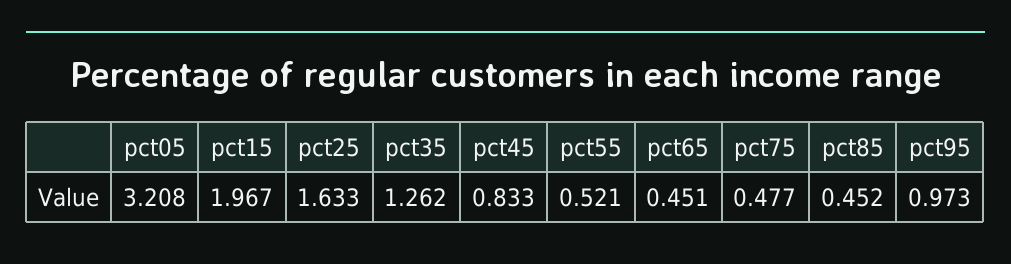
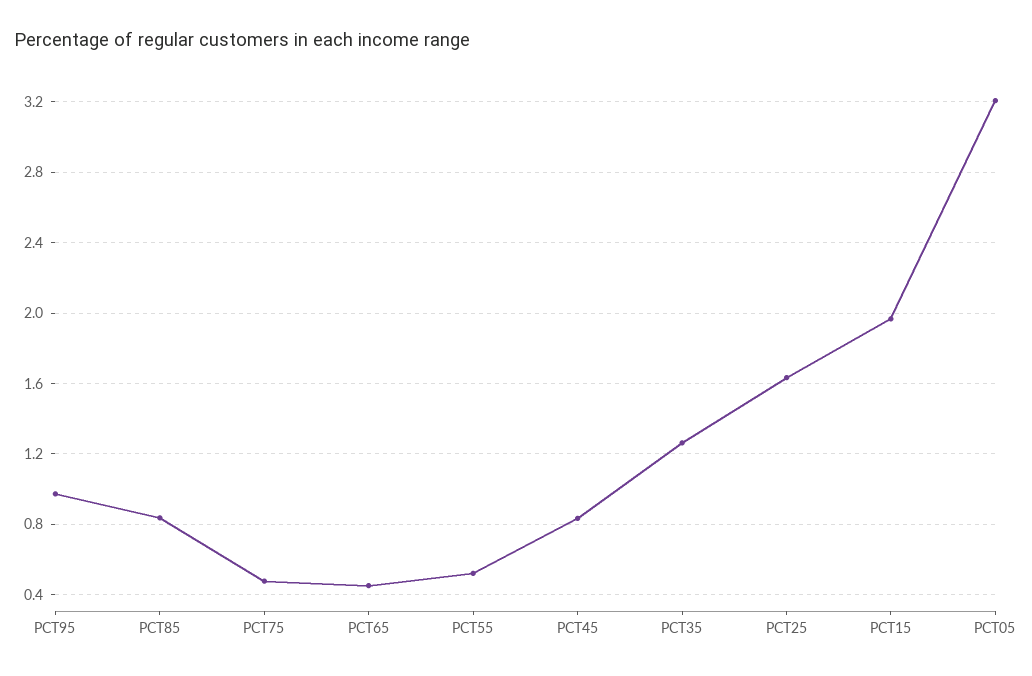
  {
    "pct05": 3.208,
    "pct15": 1.967,
    "pct25": 1.633,
    "pct35": 1.262,
    "pct45": 0.833,
    "pct55": 0.521,
    "pct65": 0.451,
    "pct75": 0.477,
-   "pct85": 0.452,
+   "pct85": 0.85,
    "pct95": 0.973
  }

